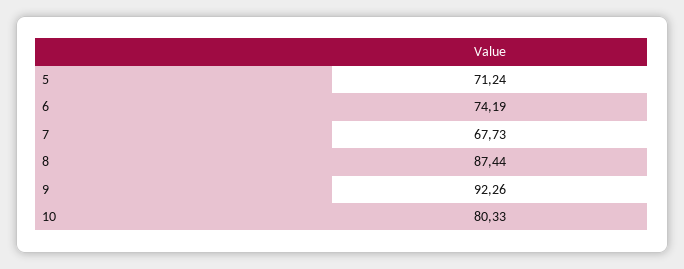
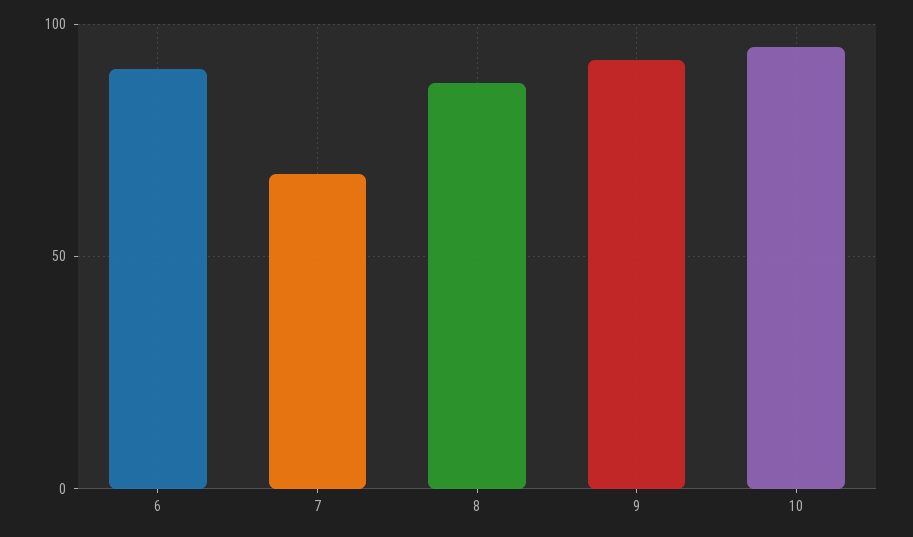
  {
-   "5": 71.24,
-   "6": 74.19,
+   "6": 90,
    "7": 67.73,
    "8": 87.44,
    "9": 92.26,
-   "10": 80.33
+   "10": 95
  }

